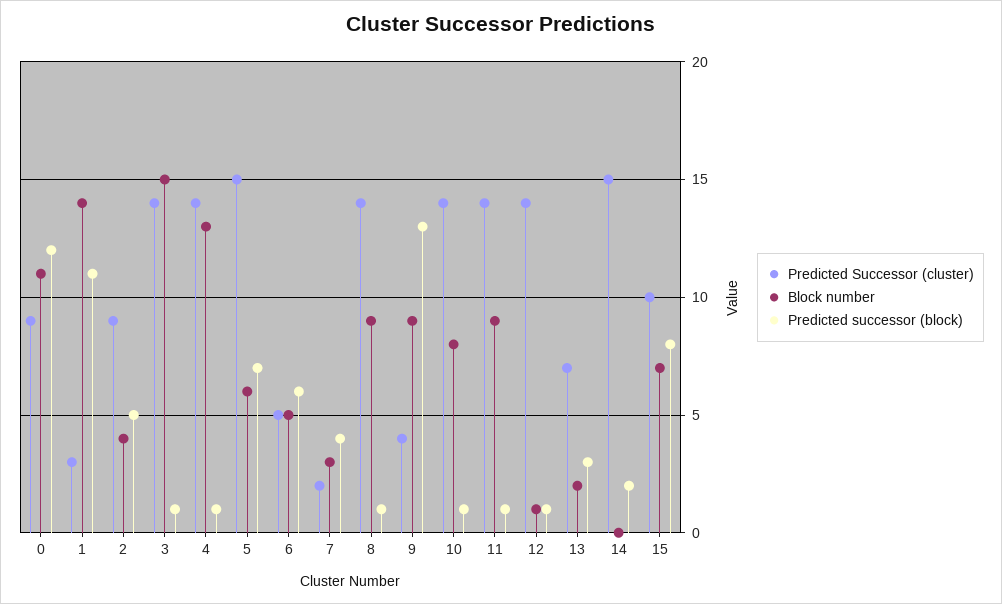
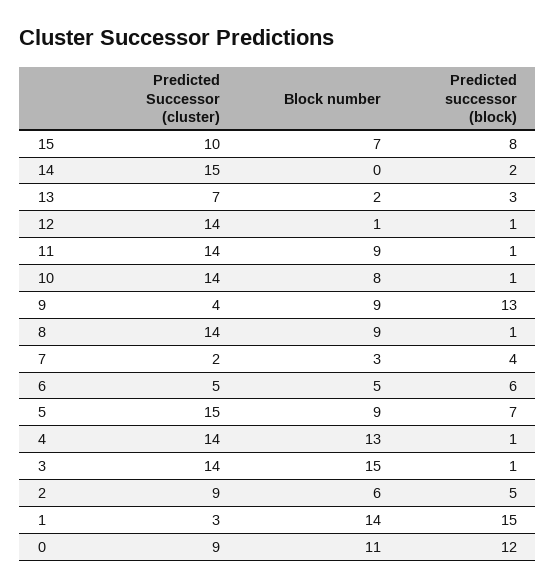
  {
    "Predicted Successor (cluster)": {
      "0": 9,
      "1": 3,
      "2": 9,
      "3": 14,
      "4": 14,
      "5": 15,
      "6": 5,
      "7": 2,
      "8": 14,
      "9": 4,
      "10": 14,
      "11": 14,
      "12": 14,
      "13": 7,
      "14": 15,
      "15": 10
    },
    "Block number": {
      "0": 11,
      "1": 14,
-     "2": 4,
+     "2": 6,
      "3": 15,
      "4": 13,
-     "5": 6,
+     "5": 9,
      "6": 5,
      "7": 3,
      "8": 9,
      "9": 9,
      "10": 8,
      "11": 9,
      "12": 1,
      "13": 2,
      "14": 0,
      "15": 7
    },
    "Predicted successor (block)": {
      "0": 12,
-     "1": 11,
+     "1": 15,
      "2": 5,
      "3": 1,
      "4": 1,
      "5": 7,
      "6": 6,
      "7": 4,
      "8": 1,
      "9": 13,
      "10": 1,
      "11": 1,
      "12": 1,
      "13": 3,
      "14": 2,
      "15": 8
    }
  }

